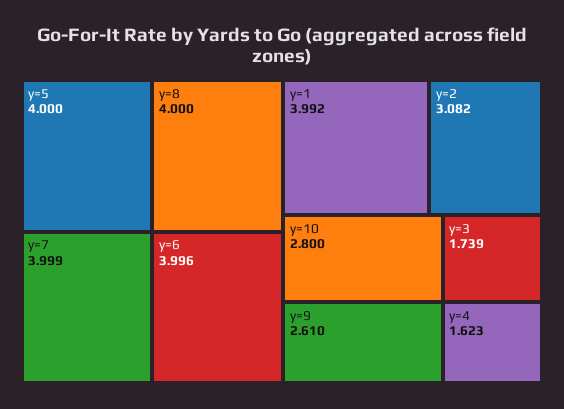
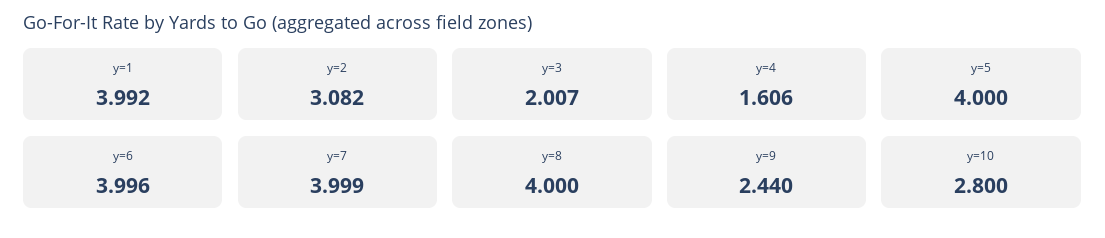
  {
    "y=5": 4,
    "y=8": 4,
    "y=7": 3.999,
    "y=6": 3.996,
    "y=1": 3.992,
    "y=2": 3.082,
    "y=10": 2.8,
-   "y=9": 2.61,
+   "y=9": 2.44,
-   "y=3": 1.739,
+   "y=3": 2.007,
-   "y=4": 1.623
+   "y=4": 1.606
  }

